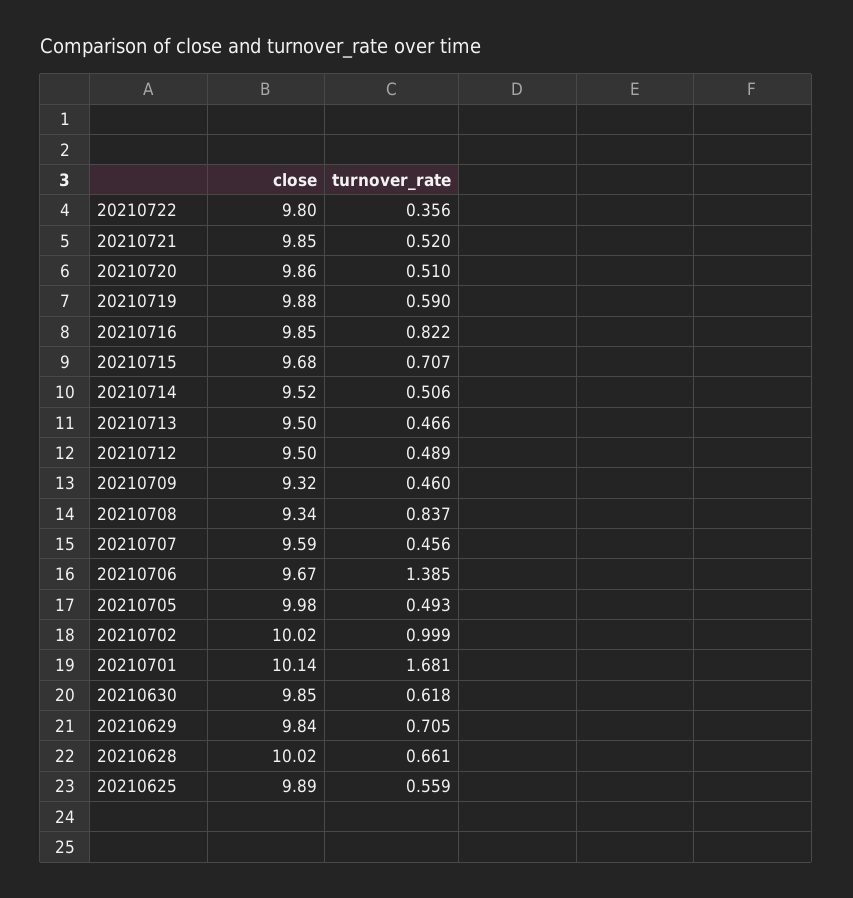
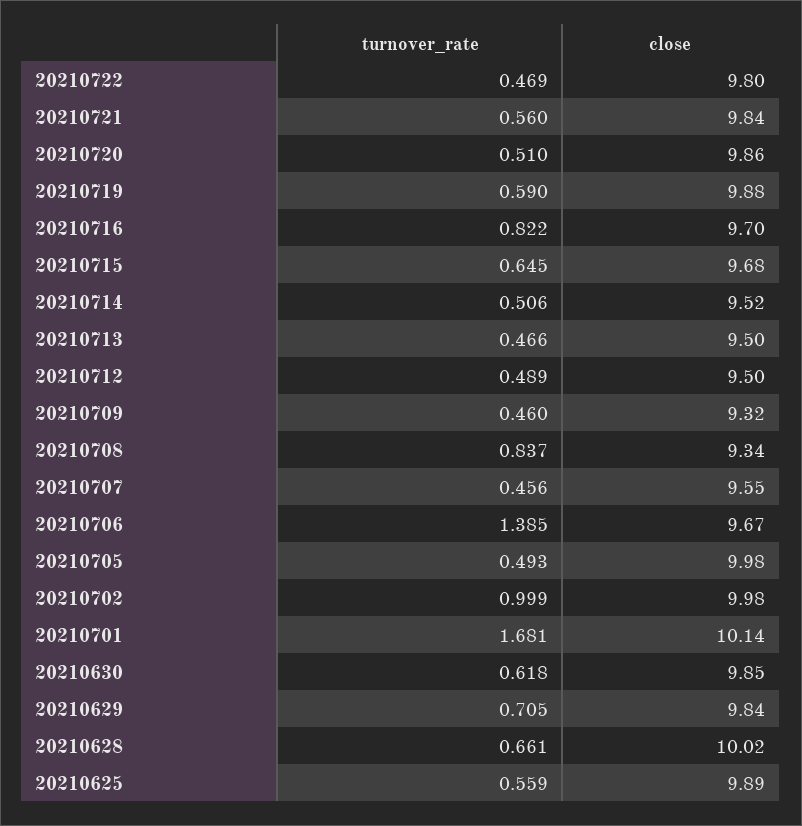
  {
    "close": {
      "20210722": 9.8,
-     "20210721": 9.85,
+     "20210721": 9.84,
      "20210720": 9.86,
      "20210719": 9.88,
-     "20210716": 9.85,
+     "20210716": 9.7,
      "20210715": 9.68,
      "20210714": 9.52,
      "20210713": 9.5,
      "20210712": 9.5,
      "20210709": 9.32,
      "20210708": 9.34,
-     "20210707": 9.59,
+     "20210707": 9.55,
      "20210706": 9.67,
      "20210705": 9.98,
-     "20210702": 10.02,
+     "20210702": 9.98,
      "20210701": 10.14,
      "20210630": 9.85,
      "20210629": 9.84,
      "20210628": 10.02,
      "20210625": 9.89
    },
    "turnover_rate": {
-     "20210722": 0.356,
+     "20210722": 0.469,
-     "20210721": 0.52,
+     "20210721": 0.56,
      "20210720": 0.51,
      "20210719": 0.59,
      "20210716": 0.822,
-     "20210715": 0.707,
+     "20210715": 0.645,
      "20210714": 0.506,
      "20210713": 0.466,
      "20210712": 0.489,
      "20210709": 0.46,
      "20210708": 0.837,
      "20210707": 0.456,
      "20210706": 1.385,
      "20210705": 0.493,
      "20210702": 0.999,
      "20210701": 1.681,
      "20210630": 0.618,
      "20210629": 0.705,
      "20210628": 0.661,
      "20210625": 0.559
    }
  }

